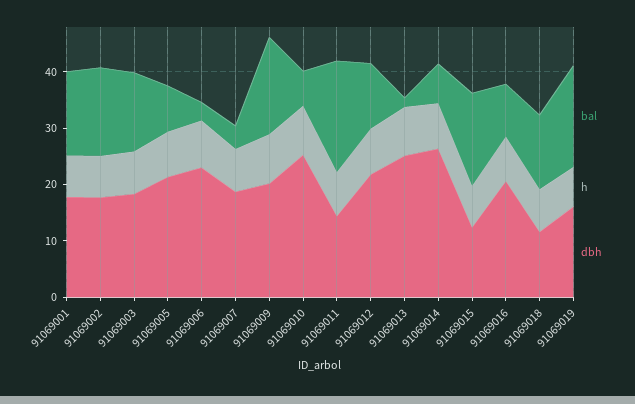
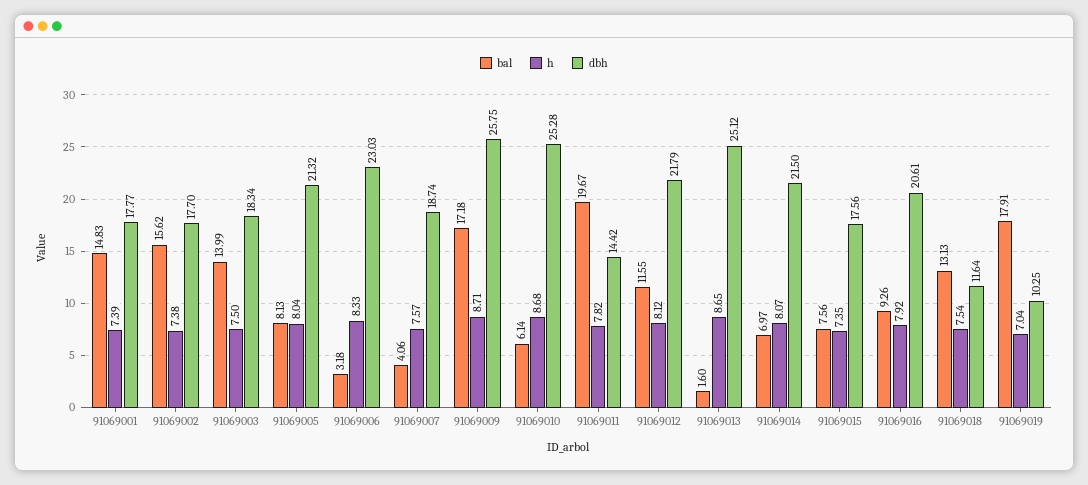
  {
    "bal": {
      "91069001": 14.83,
      "91069002": 15.62,
      "91069003": 13.99,
      "91069005": 8.13,
      "91069006": 3.18,
      "91069007": 4.06,
      "91069009": 17.18,
      "91069010": 6.14,
      "91069011": 19.67,
      "91069012": 11.55,
      "91069013": 1.6,
      "91069014": 6.97,
-     "91069015": 16,
+     "91069015": 7.56,
      "91069016": 9.26,
      "91069018": 13.13,
      "91069019": 17.91
    },
    "h": {
      "91069001": 7.39,
      "91069002": 7.38,
      "91069003": 7.5,
      "91069005": 8.04,
      "91069006": 8.33,
      "91069007": 7.57,
      "91069009": 8.71,
      "91069010": 8.68,
      "91069011": 7.82,
      "91069012": 8.12,
      "91069013": 8.65,
      "91069014": 8.07,
      "91069015": 7.35,
      "91069016": 7.92,
      "91069018": 7.54,
      "91069019": 7.04
    },
    "dbh": {
      "91069001": 17.77,
      "91069002": 17.7,
      "91069003": 18.34,
      "91069005": 21.32,
      "91069006": 23.03,
      "91069007": 18.74,
-     "91069009": 20,
+     "91069009": 25.75,
      "91069010": 25.28,
      "91069011": 14.42,
      "91069012": 21.79,
      "91069013": 25.12,
-     "91069014": 26,
+     "91069014": 21.5,
-     "91069015": 12,
+     "91069015": 17.56,
      "91069016": 20.61,
      "91069018": 11.64,
-     "91069019": 16
+     "91069019": 10.25
    }
  }

